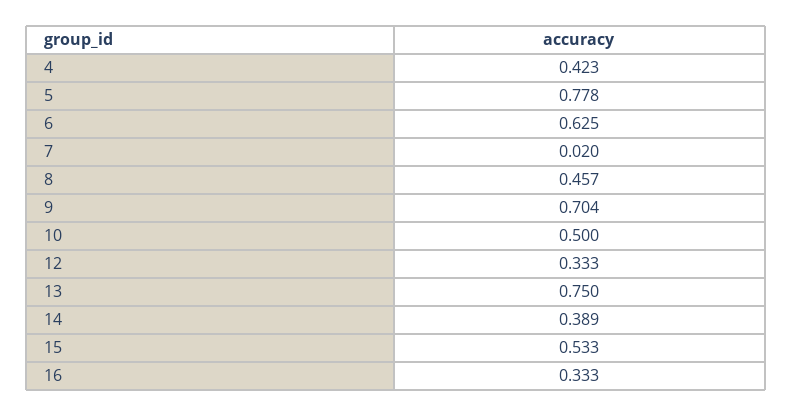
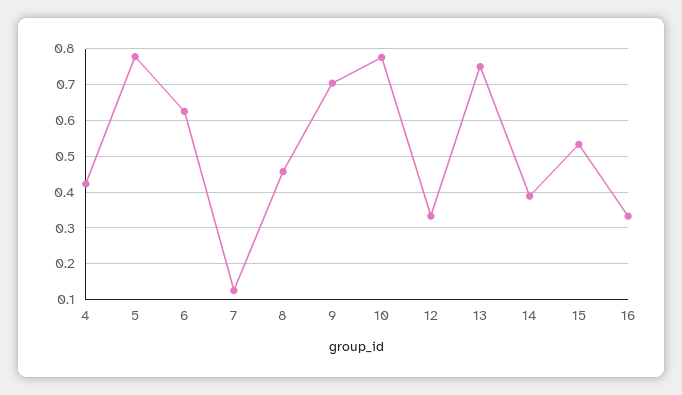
  {
    "4": 0.423,
    "5": 0.778,
    "6": 0.625,
-   "7": 0.02,
+   "7": 0.12,
    "8": 0.457,
    "9": 0.704,
-   "10": 0.5,
+   "10": 0.78,
    "12": 0.333,
    "13": 0.75,
    "14": 0.389,
    "15": 0.533,
    "16": 0.333
  }

